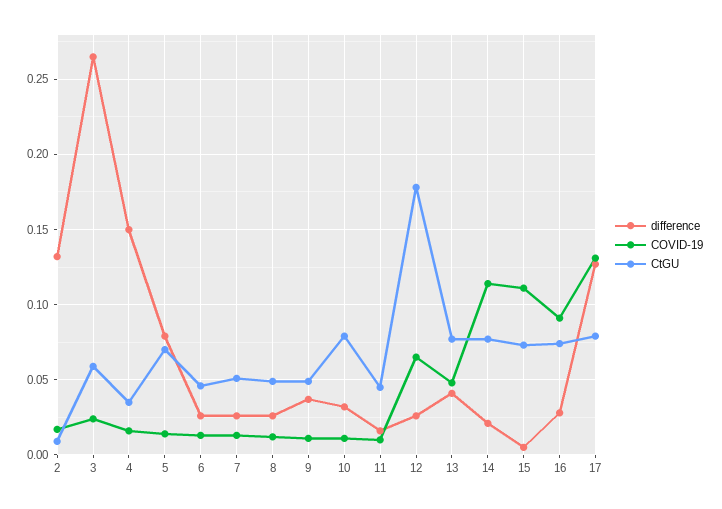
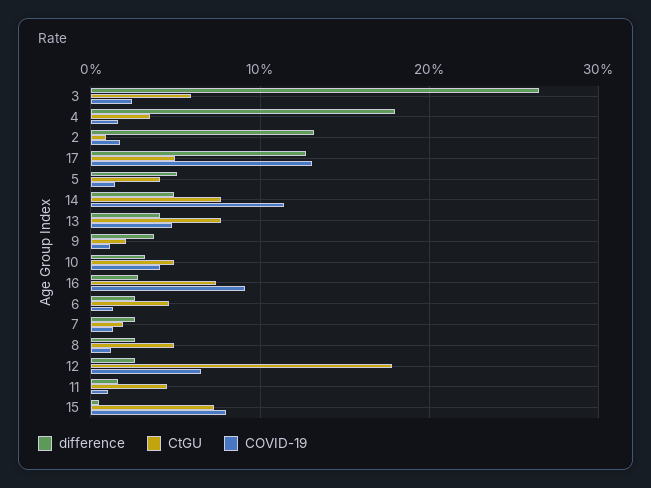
  {
    "difference": {
      "2": 0.13,
      "3": 0.265,
-     "4": 0.15,
+     "4": 0.18,
-     "5": 0.08,
+     "5": 0.05,
      "6": 0.025,
      "7": 0.025,
      "8": 0.025,
      "9": 0.035,
      "10": 0.03,
      "11": 0.015,
      "12": 0.025,
      "13": 0.04,
-     "14": 0.02,
+     "14": 0.05,
      "15": 0.005,
      "16": 0.03,
      "17": 0.125
    },
    "COVID-19": {
      "2": 0.015,
      "3": 0.025,
      "4": 0.015,
      "5": 0.015,
      "6": 0.015,
      "7": 0.015,
      "8": 0.01,
      "9": 0.01,
-     "10": 0.01,
+     "10": 0.04,
      "11": 0.01,
      "12": 0.065,
      "13": 0.05,
      "14": 0.115,
-     "15": 0.11,
+     "15": 0.08,
      "16": 0.09,
      "17": 0.13
    },
    "CtGU": {
      "2": 0.01,
      "3": 0.06,
      "4": 0.035,
-     "5": 0.07,
+     "5": 0.04,
      "6": 0.045,
-     "7": 0.05,
+     "7": 0.02,
      "8": 0.05,
-     "9": 0.05,
+     "9": 0.02,
-     "10": 0.08,
+     "10": 0.05,
      "11": 0.045,
      "12": 0.18,
      "13": 0.075,
      "14": 0.075,
      "15": 0.075,
      "16": 0.075,
-     "17": 0.08
+     "17": 0.05
    }
  }

